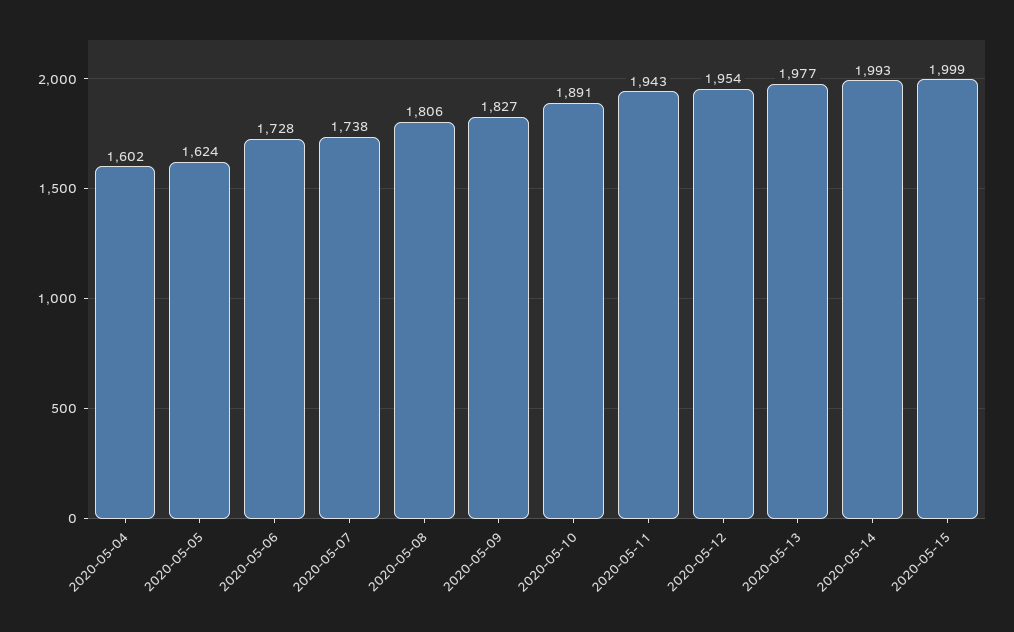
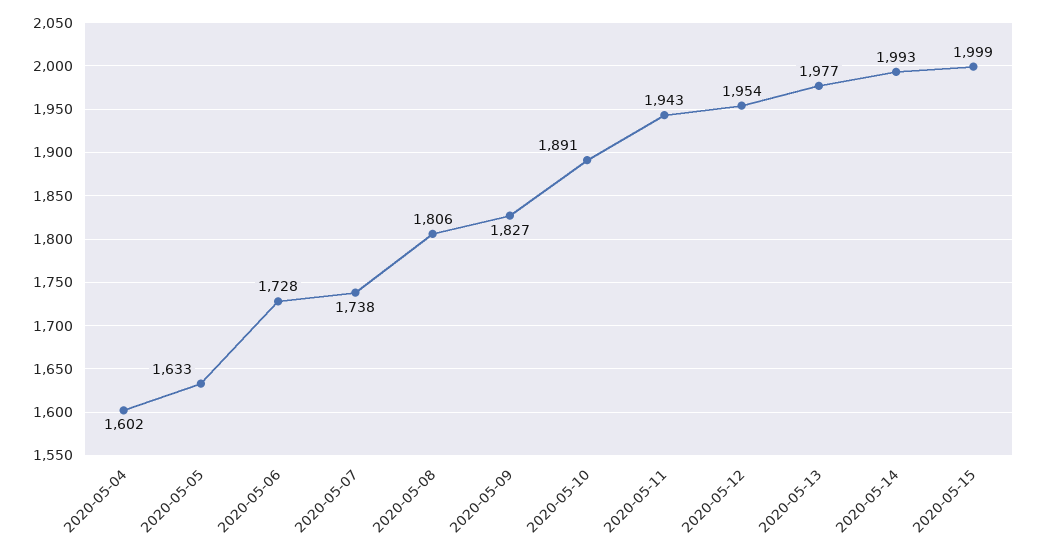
  {
    "2020-05-04": 1602,
-   "2020-05-05": 1624,
+   "2020-05-05": 1633,
    "2020-05-06": 1728,
    "2020-05-07": 1738,
    "2020-05-08": 1806,
    "2020-05-09": 1827,
    "2020-05-10": 1891,
    "2020-05-11": 1943,
    "2020-05-12": 1954,
    "2020-05-13": 1977,
    "2020-05-14": 1993,
    "2020-05-15": 1999
  }

